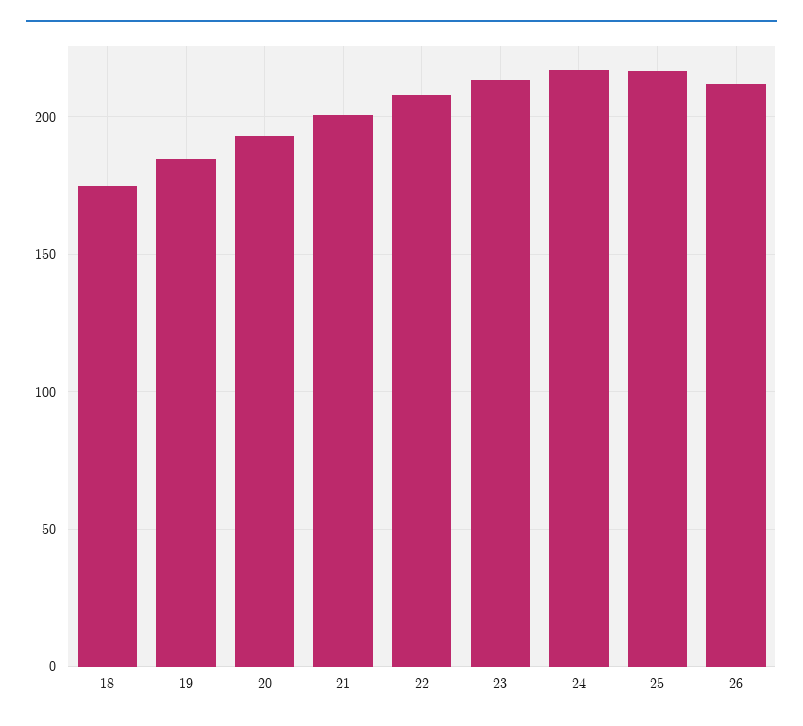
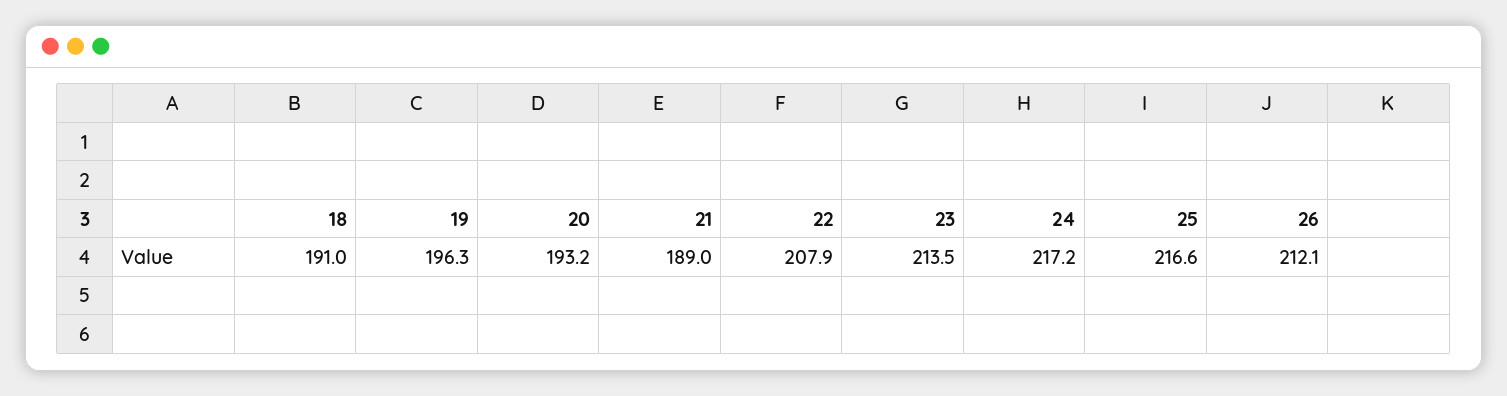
  {
-   "18": 175,
+   "18": 191,
-   "19": 185,
+   "19": 196.3,
    "20": 193.2,
-   "21": 200,
+   "21": 189,
    "22": 207.9,
    "23": 213.5,
    "24": 217.2,
    "25": 216.6,
    "26": 212.1
  }

